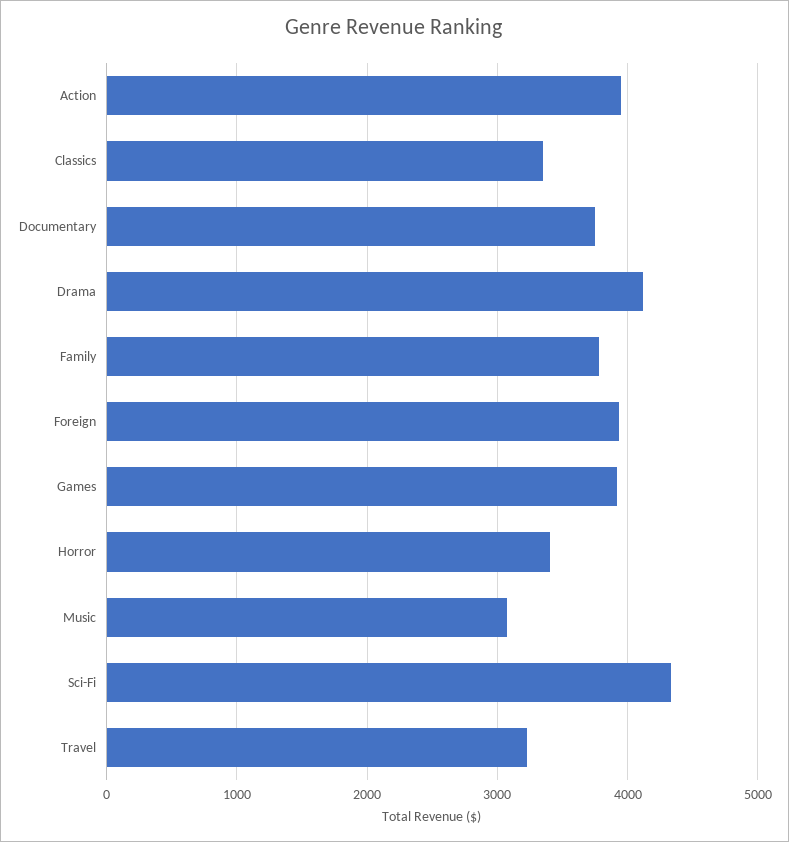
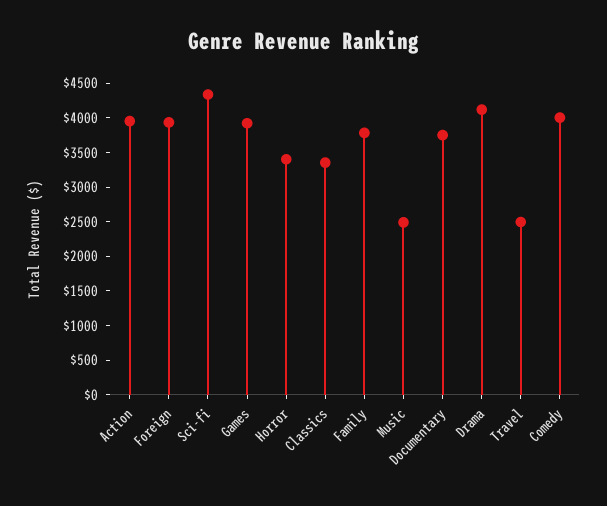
  {
    "Action": 4000,
    "Classics": 3400,
    "Documentary": 3700,
    "Drama": 4100,
    "Family": 3800,
    "Foreign": 3900,
    "Games": 3900,
    "Horror": 3400,
-   "Music": 3100,
+   "Music": 2500,
    "Sci-Fi": 4300,
-   "Travel": 3200
+   "Travel": 2500,
+   "Comedy": 4000
  }

